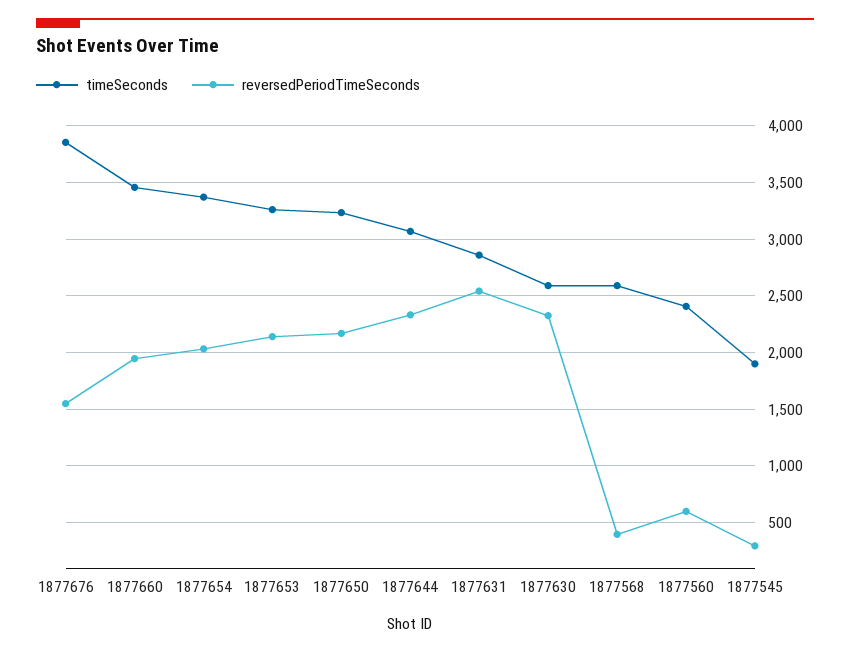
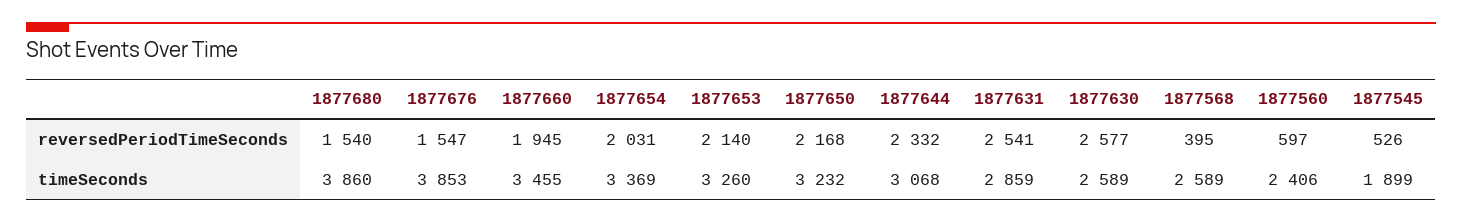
  {
    "timeSeconds": {
      "1877676": 3853,
      "1877660": 3455,
      "1877654": 3369,
      "1877653": 3260,
      "1877650": 3232,
      "1877644": 3068,
      "1877631": 2859,
      "1877630": 2589,
      "1877568": 2589,
      "1877560": 2406,
-     "1877545": 1899
+     "1877545": 1899,
+     "1877680": 3860
    },
    "reversedPeriodTimeSeconds": {
      "1877676": 1547,
      "1877660": 1945,
      "1877654": 2031,
      "1877653": 2140,
      "1877650": 2168,
      "1877644": 2332,
      "1877631": 2541,
-     "1877630": 2300,
+     "1877630": 2577,
      "1877568": 395,
      "1877560": 597,
-     "1877545": 300
+     "1877545": 526,
+     "1877680": 1540
    }
  }

